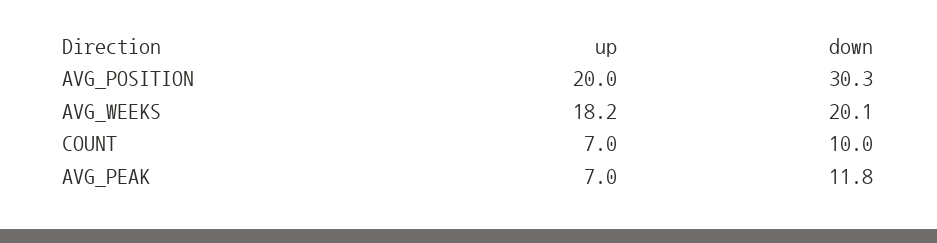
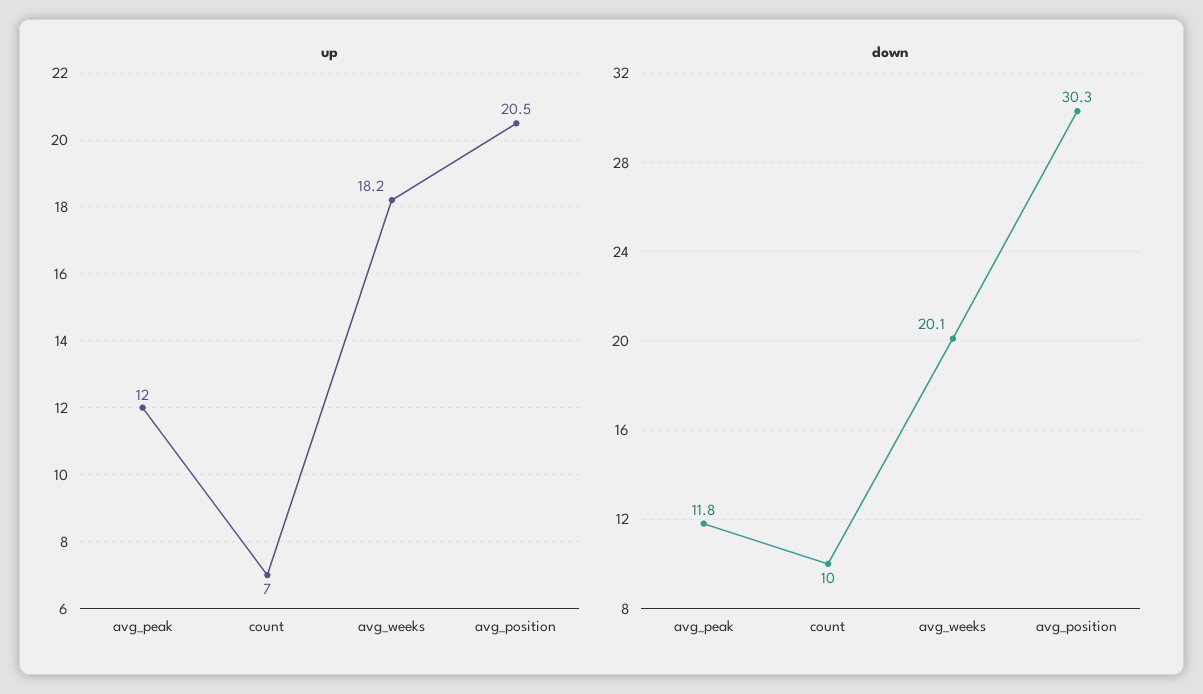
  {
    "up": {
-     "AVG_POSITION": 20,
+     "AVG_POSITION": 20.5,
      "AVG_WEEKS": 18.2,
      "COUNT": 7,
-     "AVG_PEAK": 7
+     "AVG_PEAK": 12
    },
    "down": {
      "AVG_POSITION": 30.3,
      "AVG_WEEKS": 20.1,
      "COUNT": 10,
      "AVG_PEAK": 11.8
    }
  }

